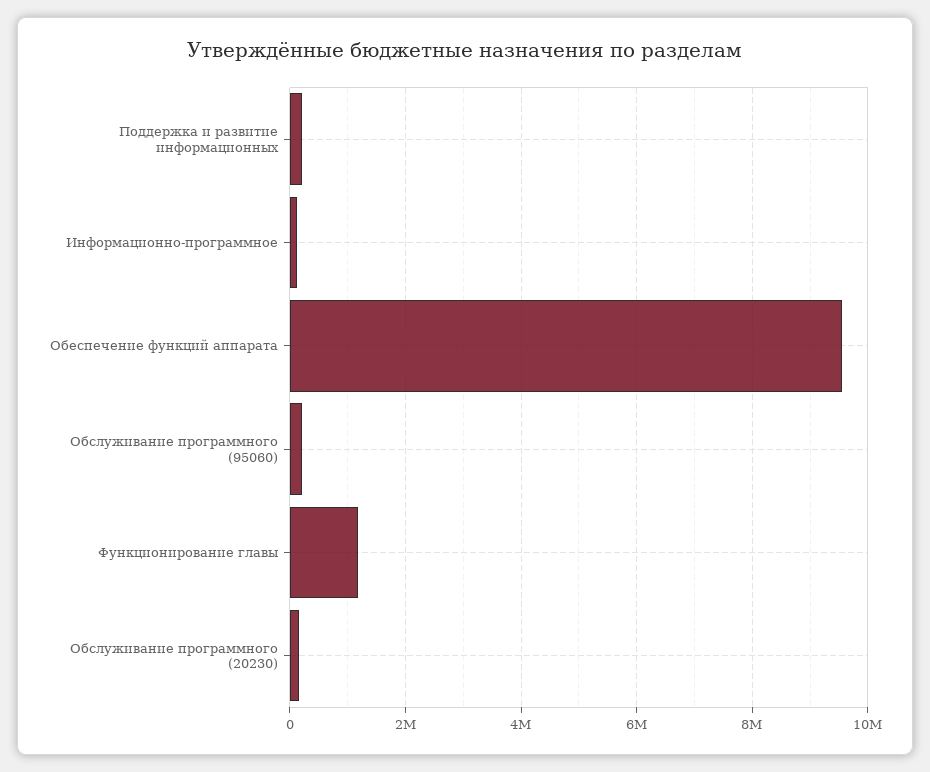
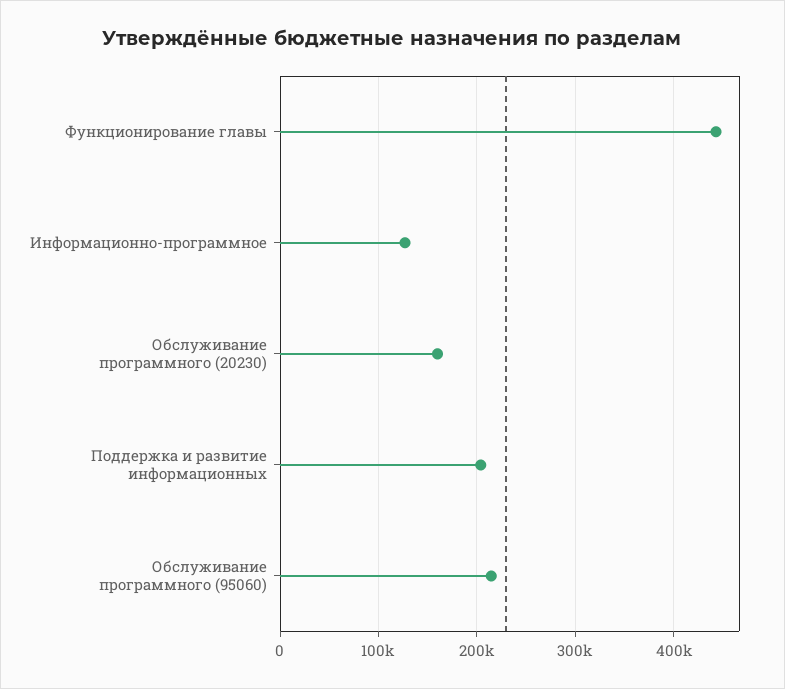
  {
    "Поддержка и развитие информационных": 200000,
    "Информационно-программное": 130000,
-   "Обеспечение функций аппарата": 9600000,
    "Обслуживание программного (95060)": 210000,
-   "Функционирование главы": 1200000,
+   "Функционирование главы": 440000,
    "Обслуживание программного (20230)": 160000
  }

